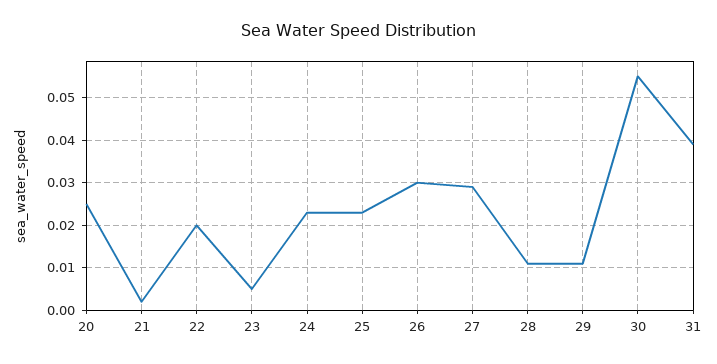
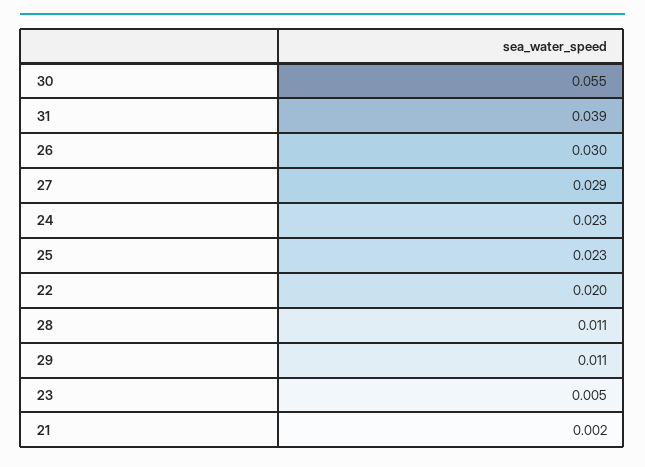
  {
-   "20": 0.025,
    "21": 0.002,
    "22": 0.02,
    "23": 0.005,
    "24": 0.023,
    "25": 0.023,
    "26": 0.03,
    "27": 0.029,
    "28": 0.011,
    "29": 0.011,
    "30": 0.055,
    "31": 0.039
  }

